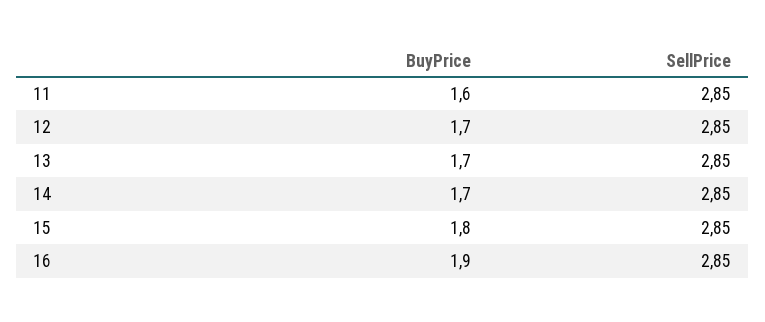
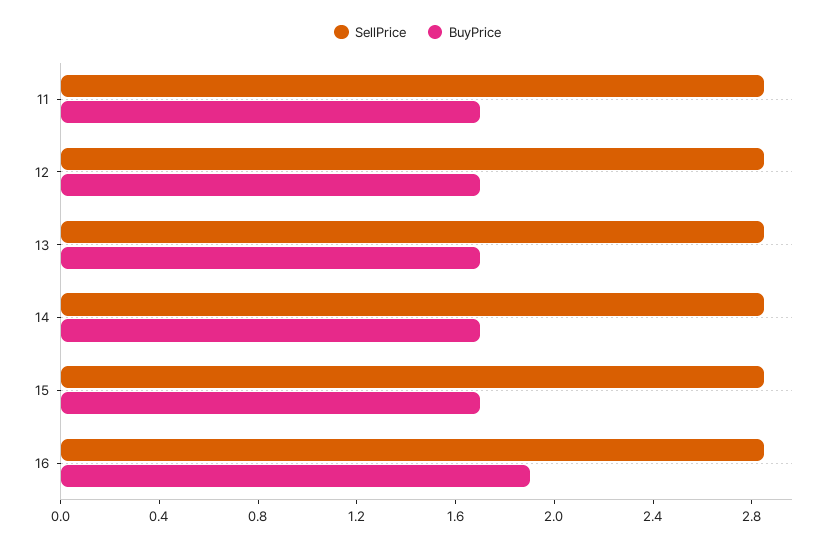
  {
    "BuyPrice": {
-     "11": 1.6,
+     "11": 1.7,
      "12": 1.7,
      "13": 1.7,
      "14": 1.7,
-     "15": 1.8,
+     "15": 1.7,
      "16": 1.9
    },
    "SellPrice": {
      "11": 2.85,
      "12": 2.85,
      "13": 2.85,
      "14": 2.85,
      "15": 2.85,
      "16": 2.85
    }
  }

